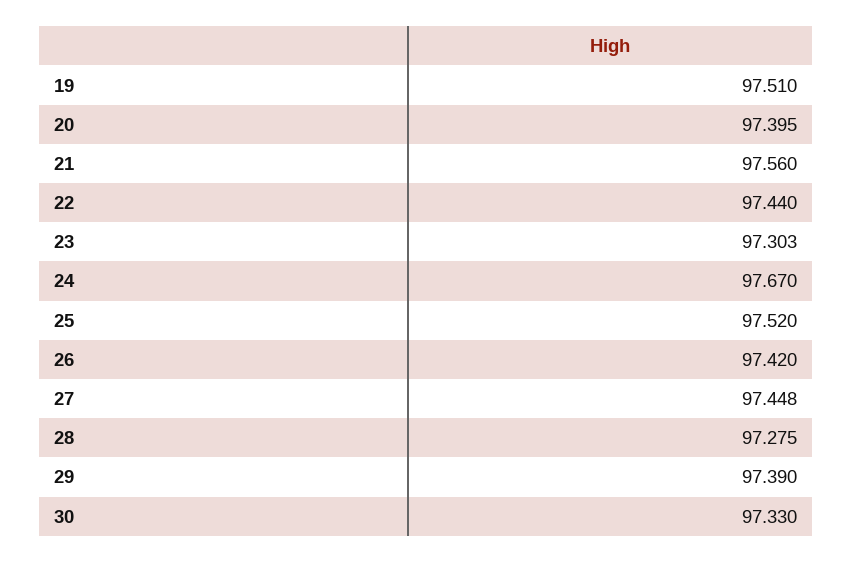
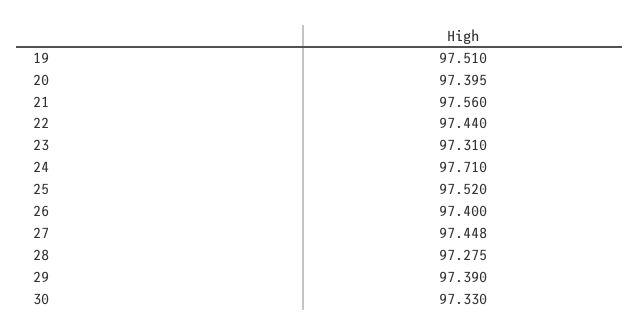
  {
    "19": 97.51,
    "20": 97.395,
    "21": 97.56,
    "22": 97.44,
-   "23": 97.303,
+   "23": 97.31,
-   "24": 97.67,
+   "24": 97.71,
    "25": 97.52,
-   "26": 97.42,
+   "26": 97.4,
    "27": 97.448,
    "28": 97.275,
    "29": 97.39,
    "30": 97.33
  }

